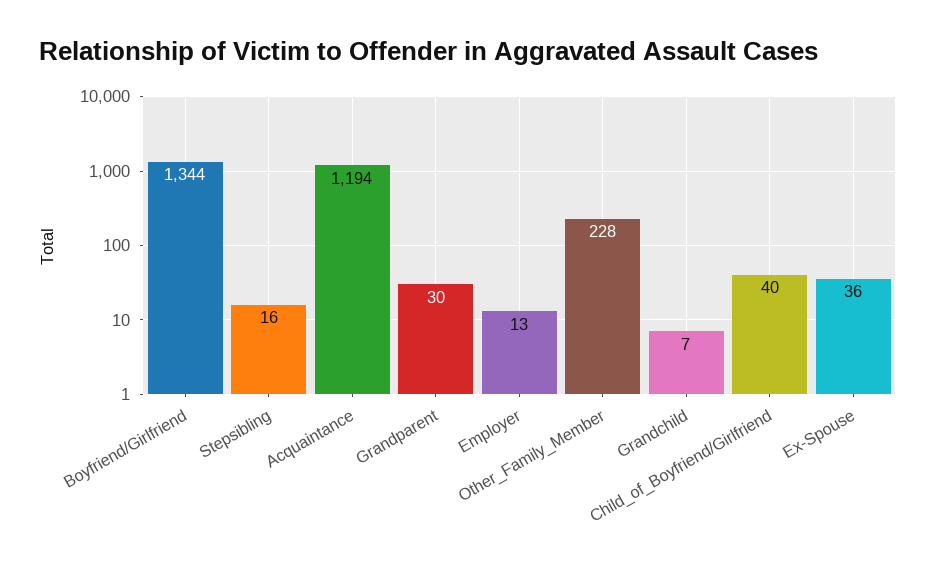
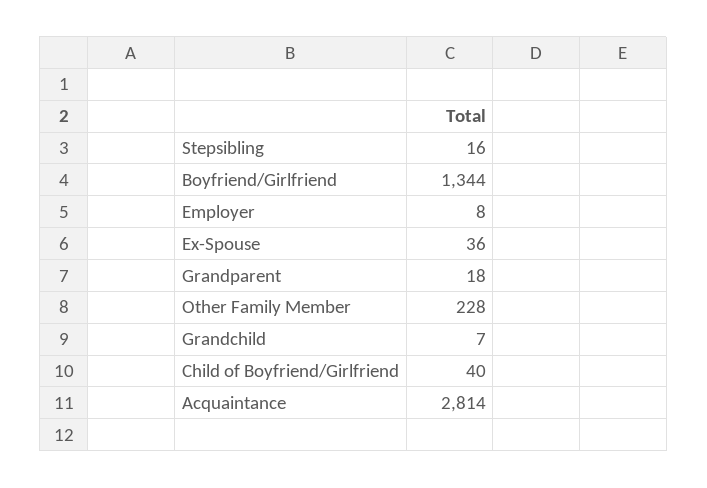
  {
    "Boyfriend/Girlfriend": 1344,
    "Stepsibling": 16,
-   "Acquaintance": 1194,
+   "Acquaintance": 2814,
-   "Grandparent": 30,
+   "Grandparent": 18,
-   "Employer": 13,
+   "Employer": 8,
    "Other_Family_Member": 228,
    "Grandchild": 7,
    "Child_of_Boyfriend/Girlfriend": 40,
    "Ex-Spouse": 36
  }

